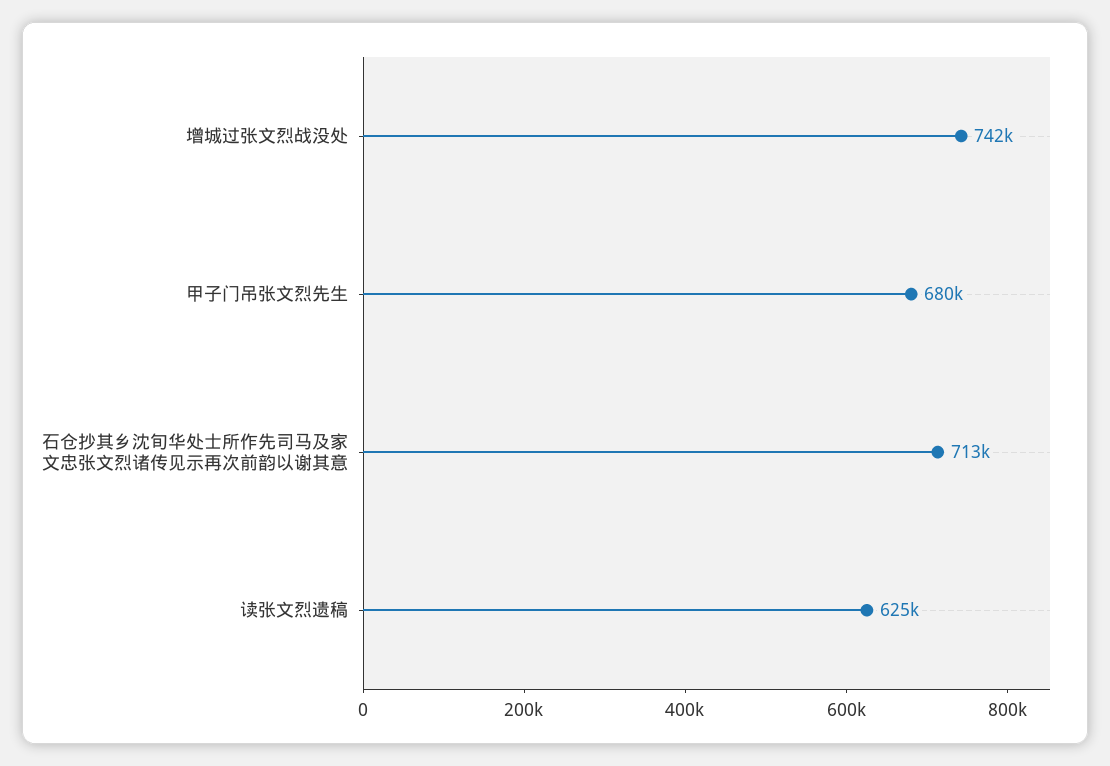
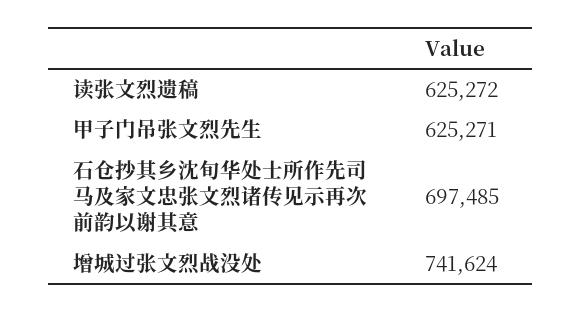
  {
    "增城过张文烈战没处": 741624,
-   "甲子门吊张文烈先生": 680000,
+   "甲子门吊张文烈先生": 625271,
-   "石仓抄其乡沈旬华处士所作先司马及家文忠张文烈诸传见示再次前韵以谢其意": 713000,
+   "石仓抄其乡沈旬华处士所作先司马及家文忠张文烈诸传见示再次前韵以谢其意": 697485,
    "读张文烈遗稿": 625272
  }

